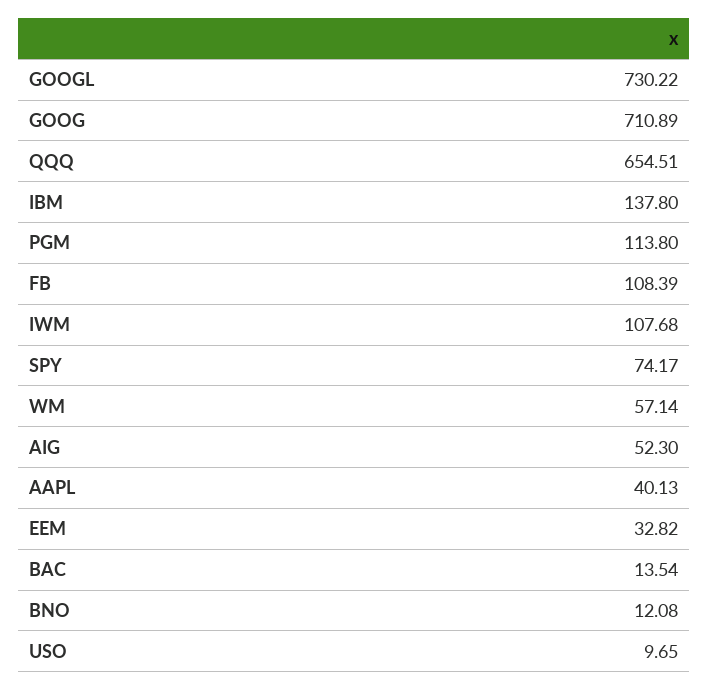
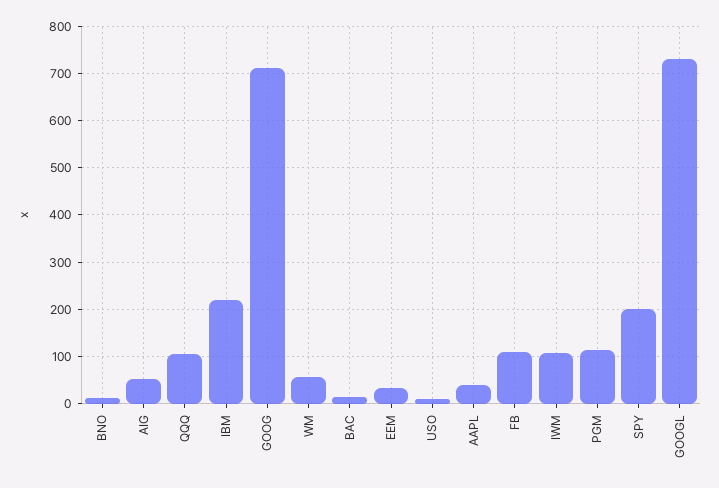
  {
    "GOOGL": 730.22,
    "GOOG": 710.89,
-   "QQQ": 654.51,
+   "QQQ": 100,
-   "IBM": 137.8,
+   "IBM": 220,
    "PGM": 113.8,
    "FB": 108.39,
    "IWM": 107.68,
-   "SPY": 74.17,
+   "SPY": 200,
    "WM": 57.14,
    "AIG": 52.3,
    "AAPL": 40.13,
    "EEM": 32.82,
    "BAC": 13.54,
    "BNO": 12.08,
    "USO": 9.65
  }

